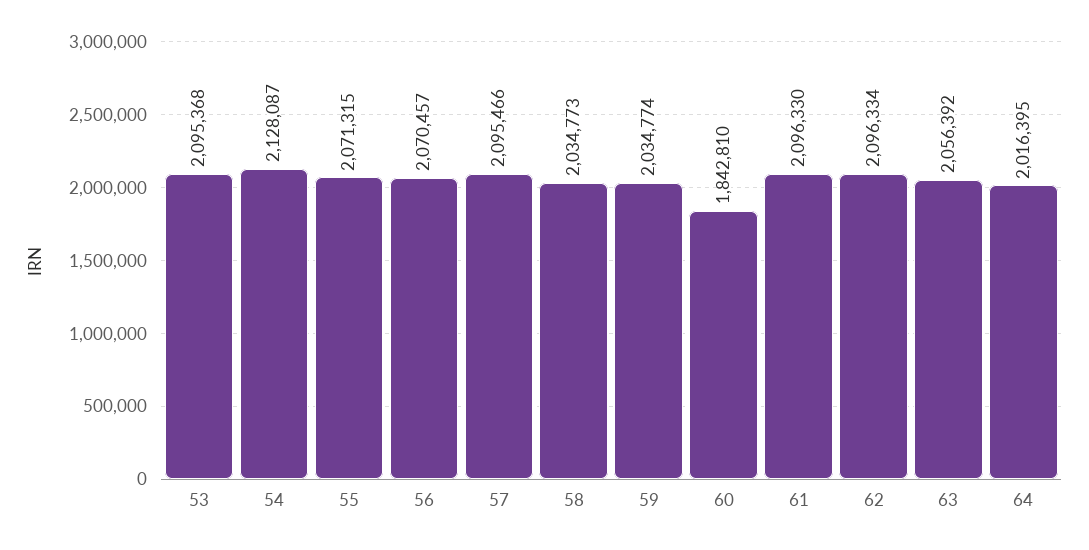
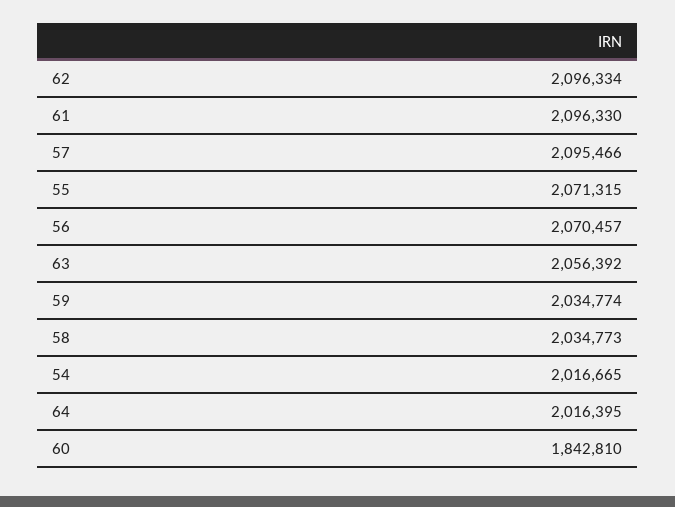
  {
-   "53": 2095368,
-   "54": 2128087,
+   "54": 2016665,
    "55": 2071315,
    "56": 2070457,
    "57": 2095466,
    "58": 2034773,
    "59": 2034774,
    "60": 1842810,
    "61": 2096330,
    "62": 2096334,
    "63": 2056392,
    "64": 2016395
  }

